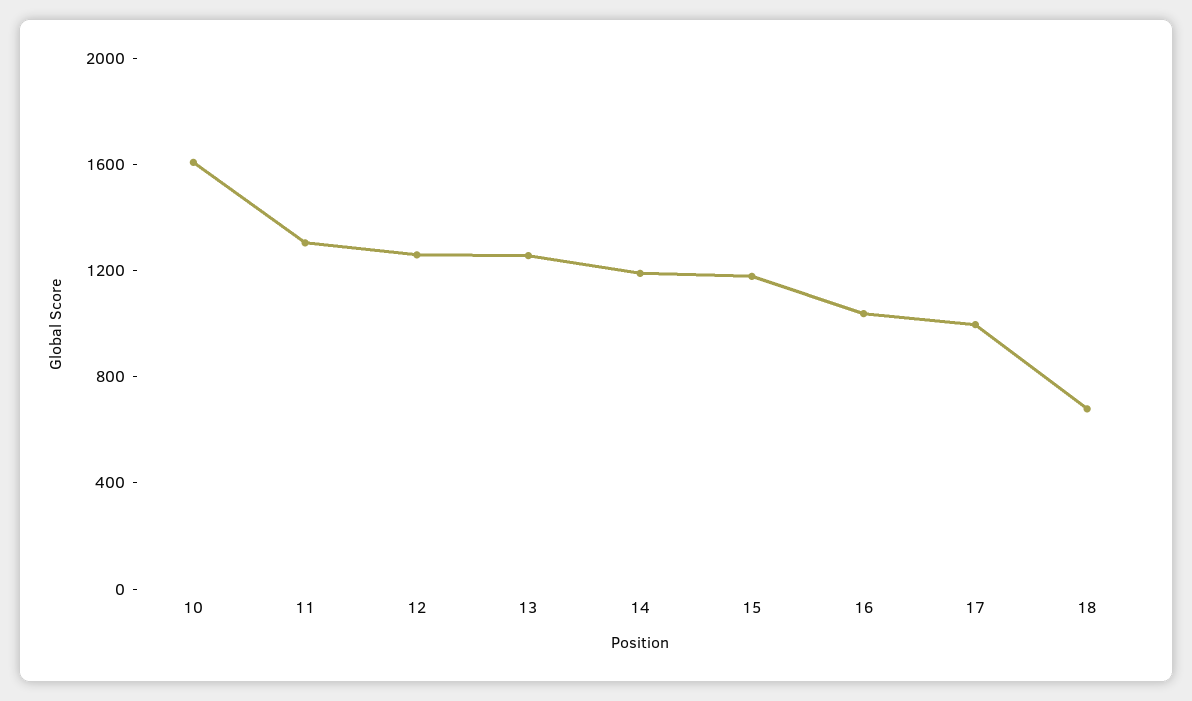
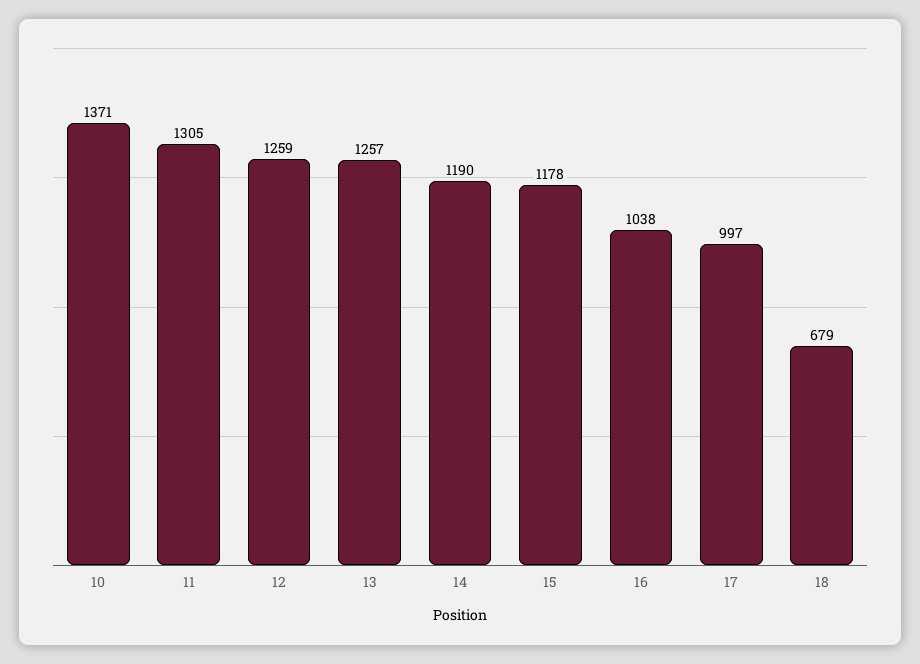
  {
-   "10": 1600,
+   "10": 1371,
    "11": 1305,
    "12": 1259,
    "13": 1257,
    "14": 1190,
    "15": 1178,
    "16": 1038,
    "17": 997,
    "18": 679
  }

